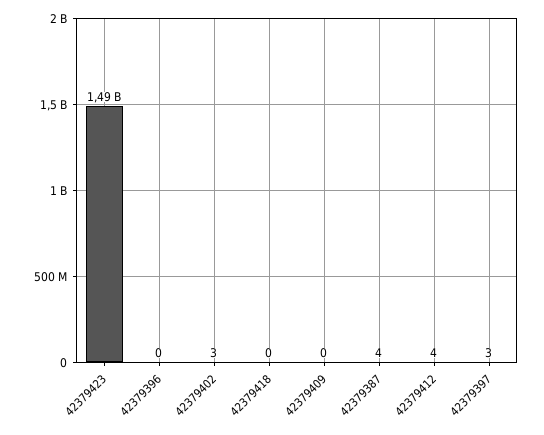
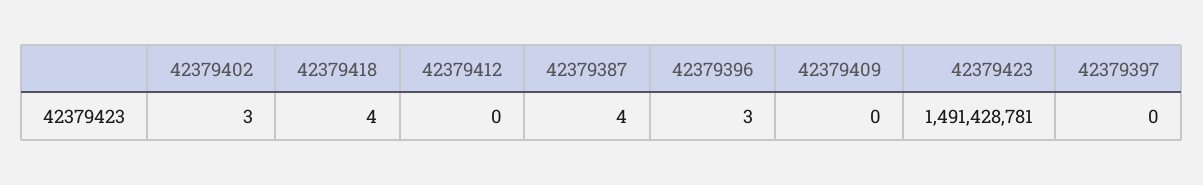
  {
    "42379423": 1491428781,
-   "42379396": 0,
+   "42379396": 3,
    "42379402": 3,
-   "42379418": 0,
+   "42379418": 4,
    "42379409": 0,
    "42379387": 4,
-   "42379412": 4,
+   "42379412": 0,
-   "42379397": 3
+   "42379397": 0
  }

